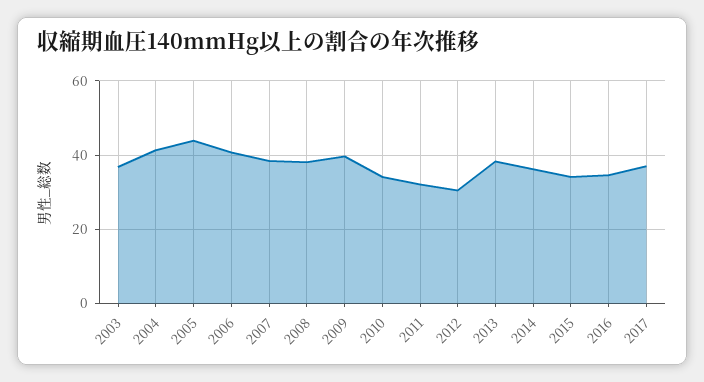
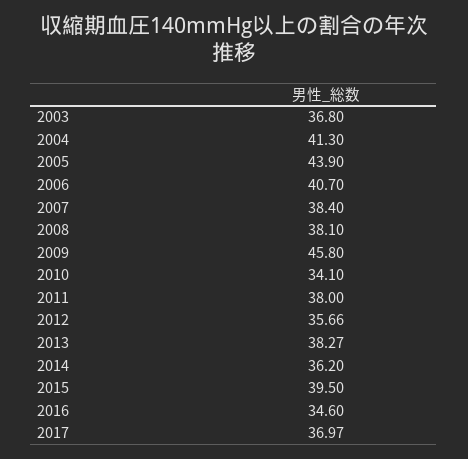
  {
    "2003": 36.8,
    "2004": 41.3,
    "2005": 43.9,
    "2006": 40.7,
    "2007": 38.4,
    "2008": 38.1,
-   "2009": 40,
+   "2009": 45.8,
    "2010": 34.1,
-   "2011": 32,
+   "2011": 38,
-   "2012": 30,
+   "2012": 35.66,
    "2013": 38.27,
    "2014": 36.2,
-   "2015": 34,
+   "2015": 39.5,
    "2016": 34.6,
    "2017": 36.97
  }

